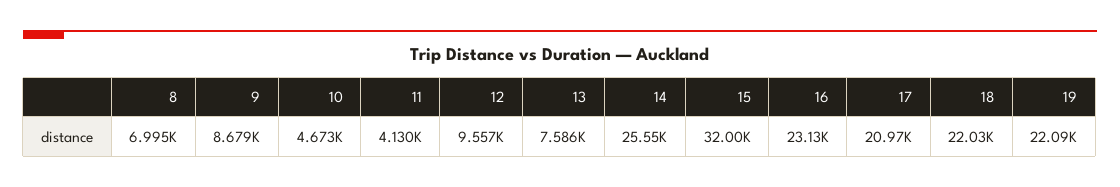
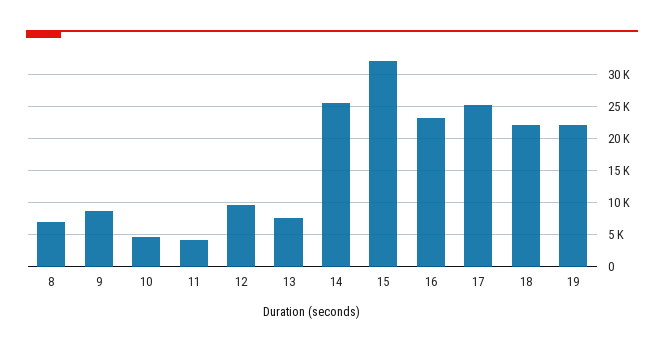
  {
    "8": 6995,
    "9": 8679,
    "10": 4673,
    "11": 4130,
    "12": 9557,
    "13": 7586,
    "14": 25550,
    "15": 32000,
    "16": 23130,
-   "17": 20970,
+   "17": 25000,
    "18": 22030,
    "19": 22090
  }

